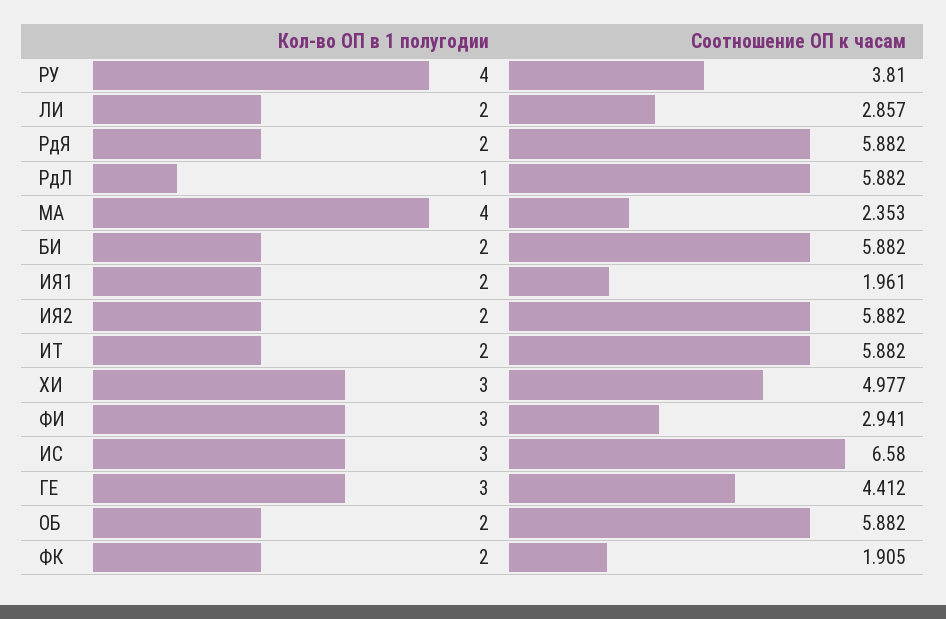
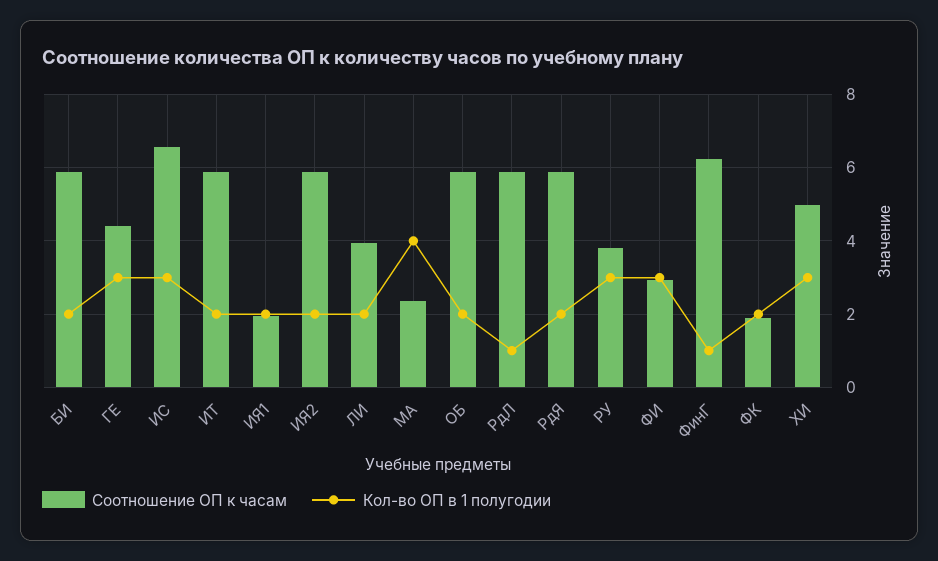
  {
    "Кол-во ОП в 1 полугодии": {
-     "РУ": 4,
+     "РУ": 3,
      "ЛИ": 2,
      "РдЯ": 2,
      "РдЛ": 1,
      "МА": 4,
      "БИ": 2,
      "ИЯ1": 2,
      "ИЯ2": 2,
      "ИТ": 2,
      "ХИ": 3,
      "ФИ": 3,
      "ИС": 3,
      "ГЕ": 3,
      "ОБ": 2,
-     "ФК": 2
+     "ФК": 2,
+     "ФинГ": 1
    },
    "Соотношение ОП к часам": {
      "РУ": 3.81,
-     "ЛИ": 2.857,
+     "ЛИ": 4,
      "РдЯ": 5.882,
      "РдЛ": 5.882,
      "МА": 2.353,
      "БИ": 5.882,
      "ИЯ1": 1.961,
      "ИЯ2": 5.882,
      "ИТ": 5.882,
      "ХИ": 4.977,
      "ФИ": 2.941,
      "ИС": 6.58,
      "ГЕ": 4.412,
      "ОБ": 5.882,
-     "ФК": 1.905
+     "ФК": 1.905,
+     "ФинГ": 6.2
    }
  }

